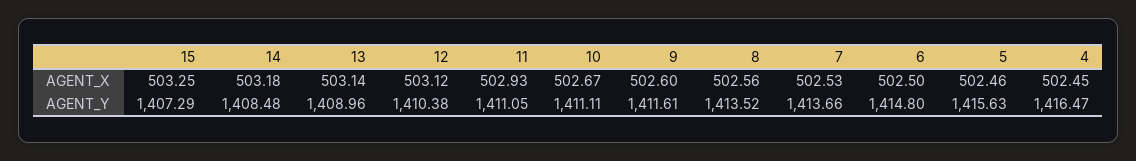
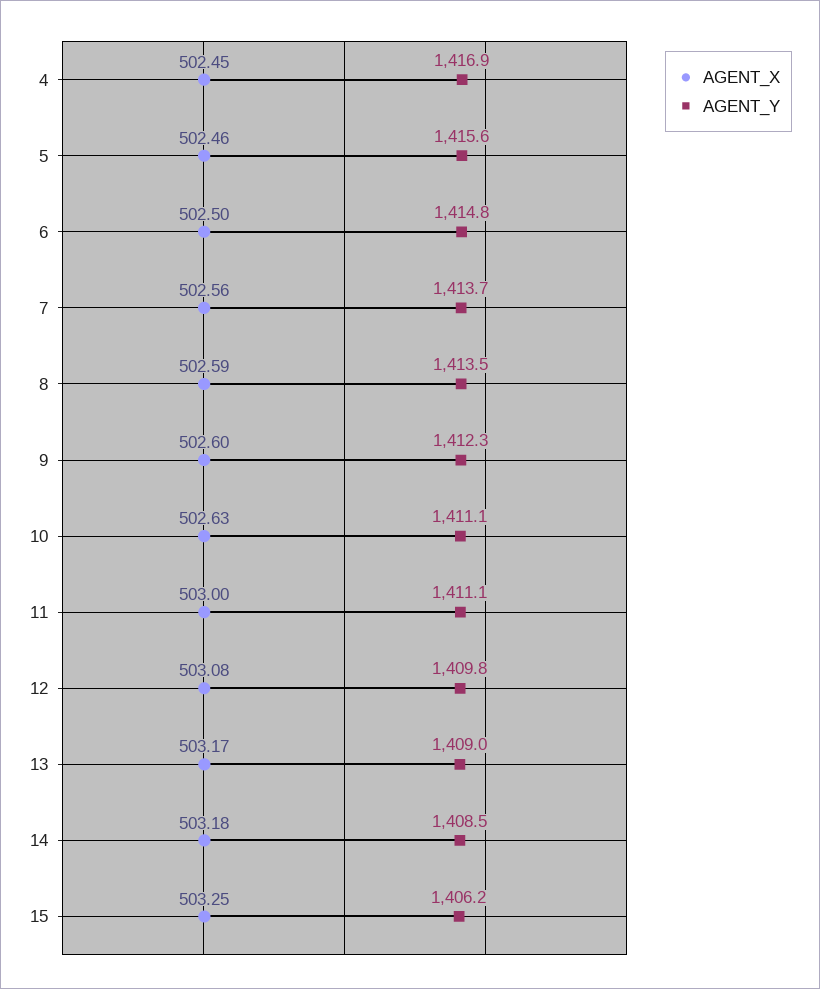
  {
    "AGENT_X": {
      "15": 503.25,
      "14": 503.18,
-     "13": 503.14,
+     "13": 503.17,
-     "12": 503.12,
+     "12": 503.08,
-     "11": 502.93,
+     "11": 503,
-     "10": 502.67,
+     "10": 502.63,
      "9": 502.6,
-     "8": 502.56,
+     "8": 502.59,
-     "7": 502.53,
+     "7": 502.56,
      "6": 502.5,
      "5": 502.46,
      "4": 502.45
    },
    "AGENT_Y": {
-     "15": 1407.29,
+     "15": 1406.2,
      "14": 1408.48,
      "13": 1408.96,
-     "12": 1410.38,
+     "12": 1409.8,
      "11": 1411.05,
      "10": 1411.11,
-     "9": 1411.61,
+     "9": 1412.3,
      "8": 1413.52,
      "7": 1413.66,
      "6": 1414.8,
      "5": 1415.63,
-     "4": 1416.47
+     "4": 1416.9
    }
  }

